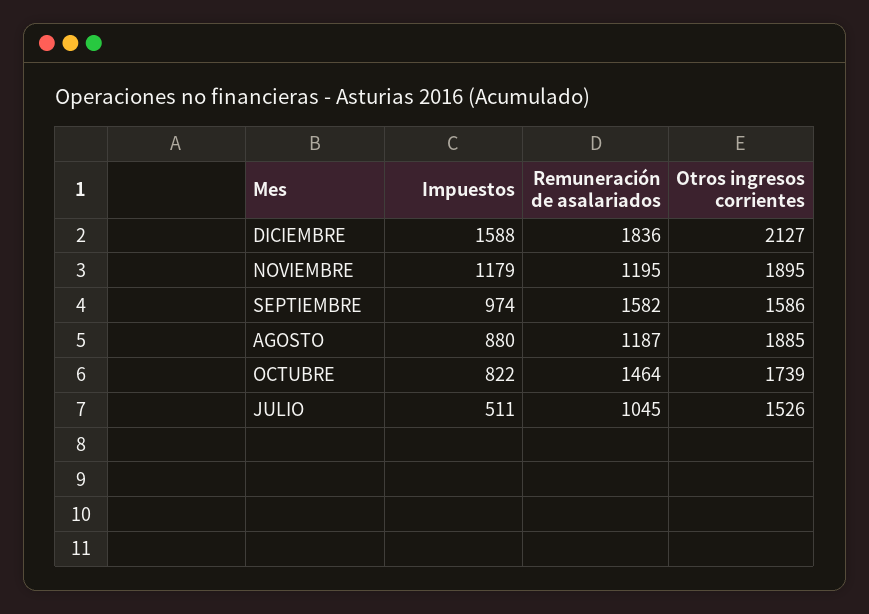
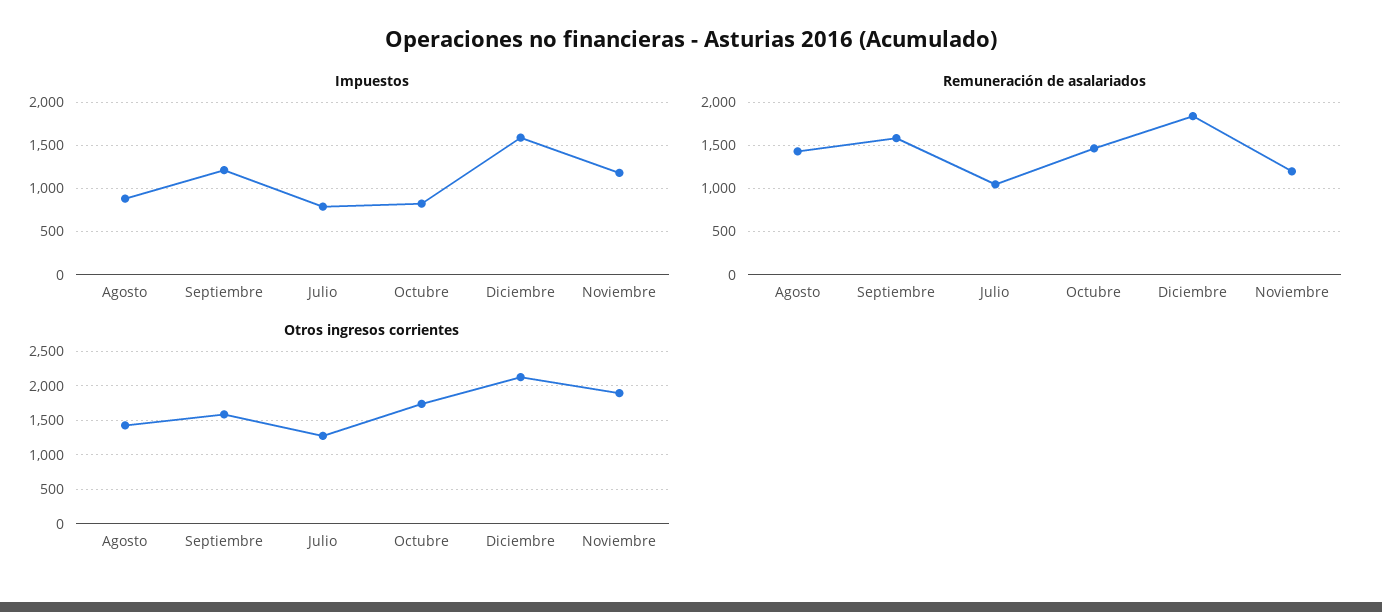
  {
    "Impuestos": {
      "DICIEMBRE": 1588,
      "NOVIEMBRE": 1179,
-     "SEPTIEMBRE": 974,
+     "SEPTIEMBRE": 1200,
      "AGOSTO": 880,
      "OCTUBRE": 822,
-     "JULIO": 511
+     "JULIO": 800
    },
    "Remuneración de asalariados": {
      "DICIEMBRE": 1836,
      "NOVIEMBRE": 1195,
      "SEPTIEMBRE": 1582,
-     "AGOSTO": 1187,
+     "AGOSTO": 1400,
      "OCTUBRE": 1464,
      "JULIO": 1045
    },
    "Otros ingresos corrientes": {
      "DICIEMBRE": 2127,
      "NOVIEMBRE": 1895,
      "SEPTIEMBRE": 1586,
-     "AGOSTO": 1885,
+     "AGOSTO": 1400,
      "OCTUBRE": 1739,
-     "JULIO": 1526
+     "JULIO": 1300
    }
  }

